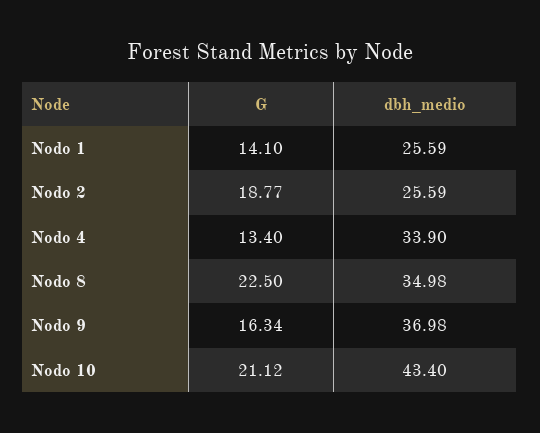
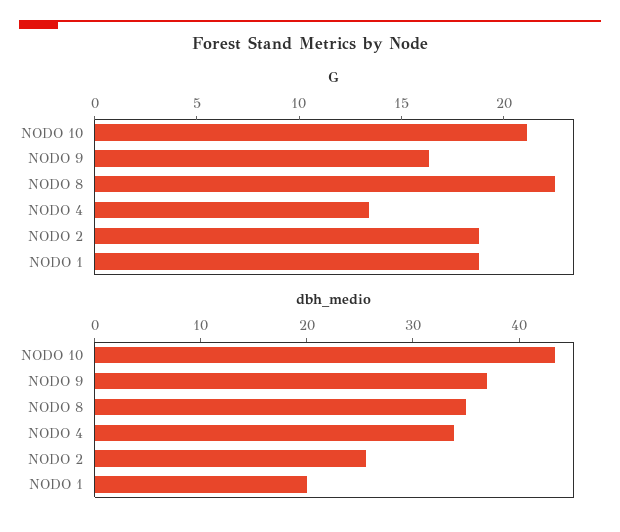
  {
    "G": {
-     "Nodo 1": 14.1,
+     "Nodo 1": 19,
      "Nodo 2": 18.77,
      "Nodo 4": 13.4,
      "Nodo 8": 22.5,
      "Nodo 9": 16.34,
      "Nodo 10": 21.12
    },
    "dbh_medio": {
-     "Nodo 1": 25.59,
+     "Nodo 1": 20,
      "Nodo 2": 25.59,
      "Nodo 4": 33.9,
      "Nodo 8": 34.98,
      "Nodo 9": 36.98,
      "Nodo 10": 43.4
    }
  }

